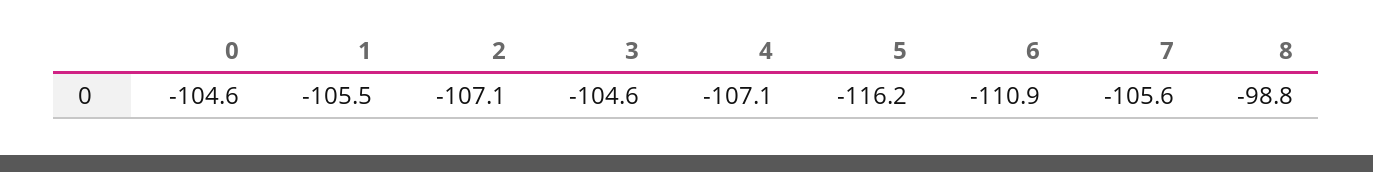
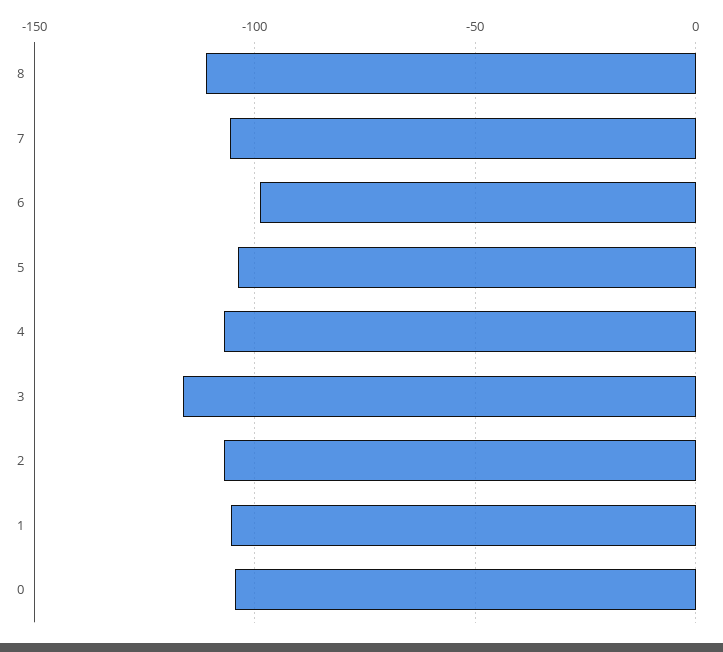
  {
    "0": -104.6,
    "1": -105.5,
    "2": -107.1,
-   "3": -104.6,
+   "3": -115,
    "4": -107.1,
-   "5": -116.2,
+   "5": -105,
-   "6": -110.9,
+   "6": -100,
    "7": -105.6,
-   "8": -98.8
+   "8": -110
  }

